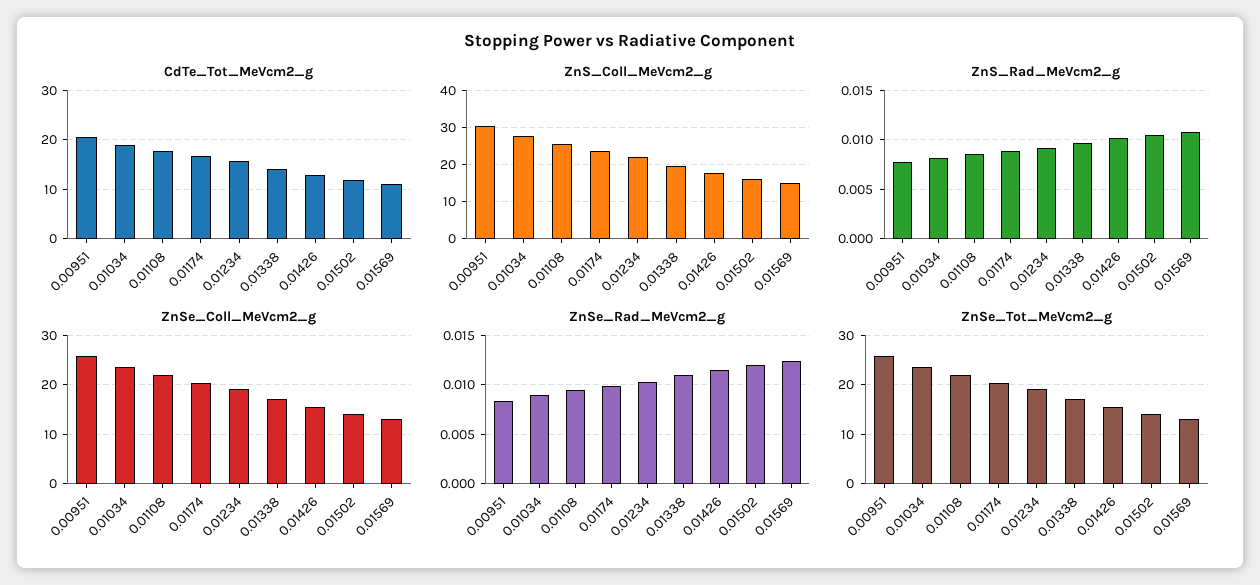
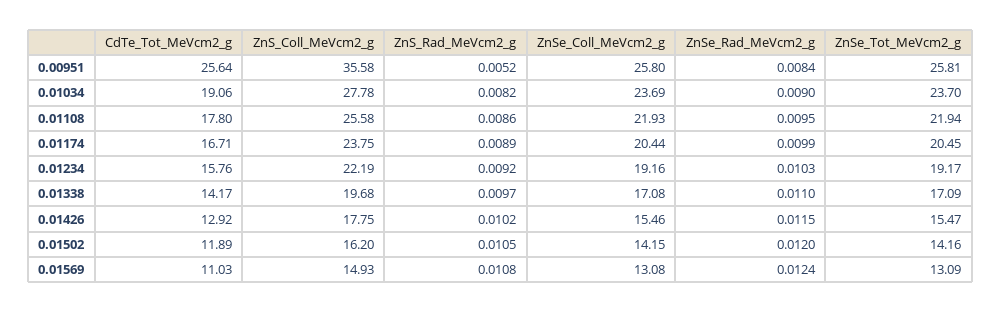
  {
    "CdTe_Tot_MeVcm2_g": {
-     "0.00951": 20,
+     "0.00951": 25.64,
      "0.01034": 19.06,
      "0.01108": 17.8,
      "0.01174": 16.71,
      "0.01234": 15.76,
      "0.01338": 14.17,
      "0.01426": 12.92,
      "0.01502": 11.89,
      "0.01569": 11.03
    },
    "ZnS_Coll_MeVcm2_g": {
-     "0.00951": 30,
+     "0.00951": 35.58,
      "0.01034": 27.78,
      "0.01108": 25.58,
      "0.01174": 23.75,
      "0.01234": 22.19,
      "0.01338": 19.68,
      "0.01426": 17.75,
      "0.01502": 16.2,
      "0.01569": 14.93
    },
    "ZnS_Rad_MeVcm2_g": {
-     "0.00951": 0.008,
+     "0.00951": 0.0052,
      "0.01034": 0.0082,
      "0.01108": 0.0086,
      "0.01174": 0.0089,
      "0.01234": 0.0092,
      "0.01338": 0.0097,
      "0.01426": 0.0102,
      "0.01502": 0.0105,
      "0.01569": 0.0108
    },
    "ZnSe_Coll_MeVcm2_g": {
      "0.00951": 25.8,
      "0.01034": 23.69,
      "0.01108": 21.93,
      "0.01174": 20.44,
      "0.01234": 19.16,
      "0.01338": 17.08,
      "0.01426": 15.46,
      "0.01502": 14.15,
      "0.01569": 13.08
    },
    "ZnSe_Rad_MeVcm2_g": {
      "0.00951": 0.0084,
      "0.01034": 0.009,
      "0.01108": 0.0095,
      "0.01174": 0.0099,
      "0.01234": 0.0103,
      "0.01338": 0.011,
      "0.01426": 0.0115,
      "0.01502": 0.012,
      "0.01569": 0.0124
    },
    "ZnSe_Tot_MeVcm2_g": {
      "0.00951": 25.81,
      "0.01034": 23.7,
      "0.01108": 21.94,
      "0.01174": 20.45,
      "0.01234": 19.17,
      "0.01338": 17.09,
      "0.01426": 15.47,
      "0.01502": 14.16,
      "0.01569": 13.09
    }
  }

